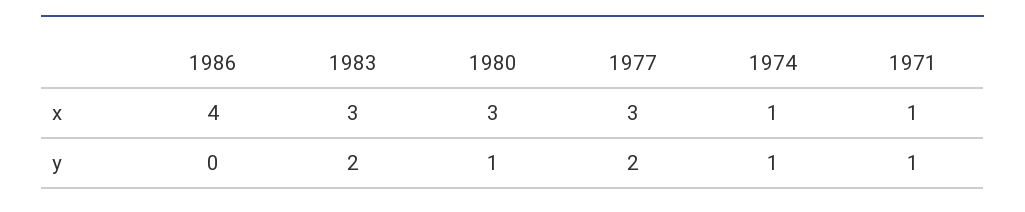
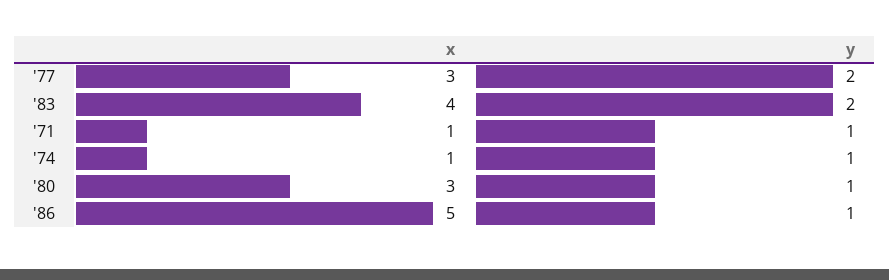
  {
    "1986": {
-     "x": 4,
+     "x": 5,
-     "y": 0
+     "y": 1
    },
    "1983": {
-     "x": 3,
+     "x": 4,
      "y": 2
    },
    "1980": {
      "x": 3,
      "y": 1
    },
    "1977": {
      "x": 3,
      "y": 2
    },
    "1974": {
      "x": 1,
      "y": 1
    },
    "1971": {
      "x": 1,
      "y": 1
    }
  }

